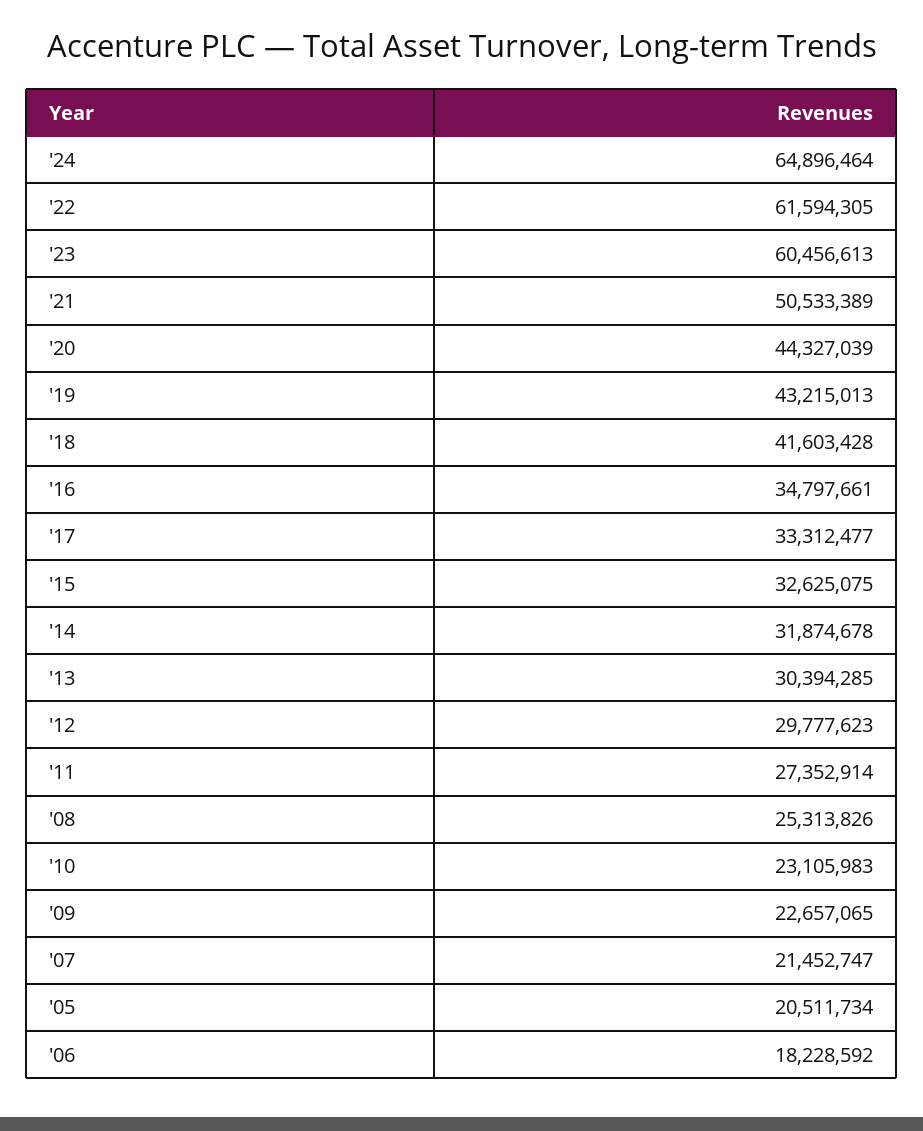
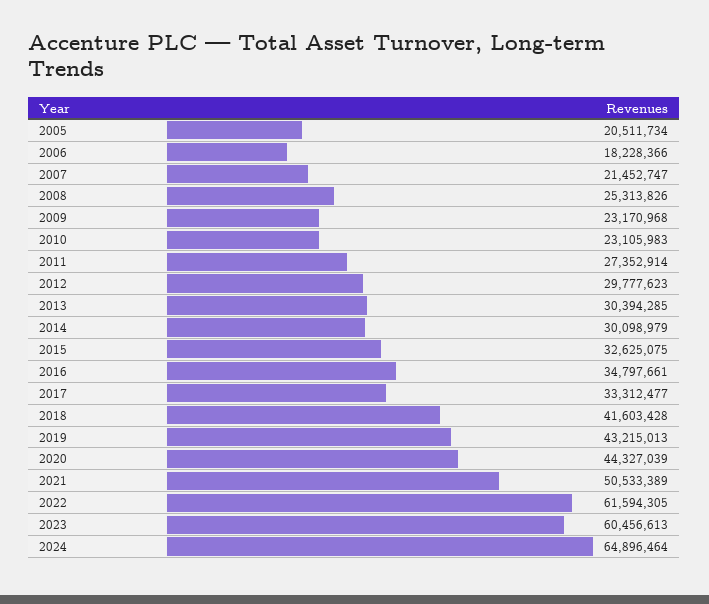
  {
    "'24": 64896464,
    "'22": 61594305,
    "'23": 60456613,
    "'21": 50533389,
    "'20": 44327039,
    "'19": 43215013,
    "'18": 41603428,
    "'16": 34797661,
    "'17": 33312477,
    "'15": 32625075,
-   "'14": 31874678,
+   "'14": 30098979,
    "'13": 30394285,
    "'12": 29777623,
    "'11": 27352914,
    "'08": 25313826,
    "'10": 23105983,
-   "'09": 22657065,
+   "'09": 23170968,
    "'07": 21452747,
    "'05": 20511734,
-   "'06": 18228592
+   "'06": 18228366
  }

